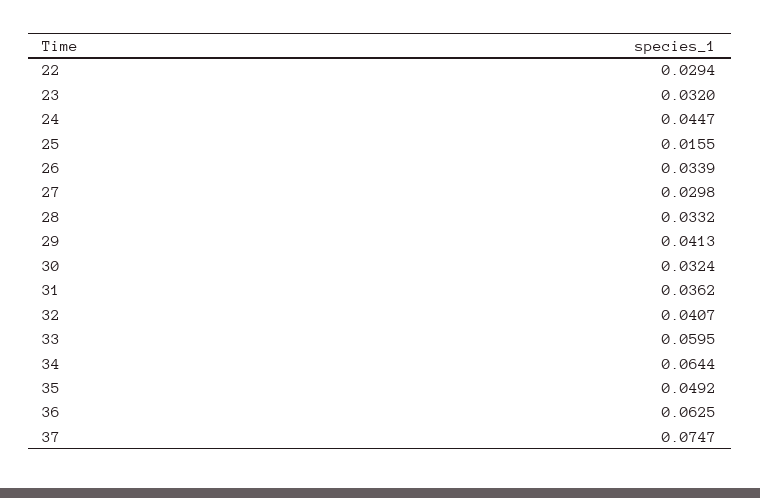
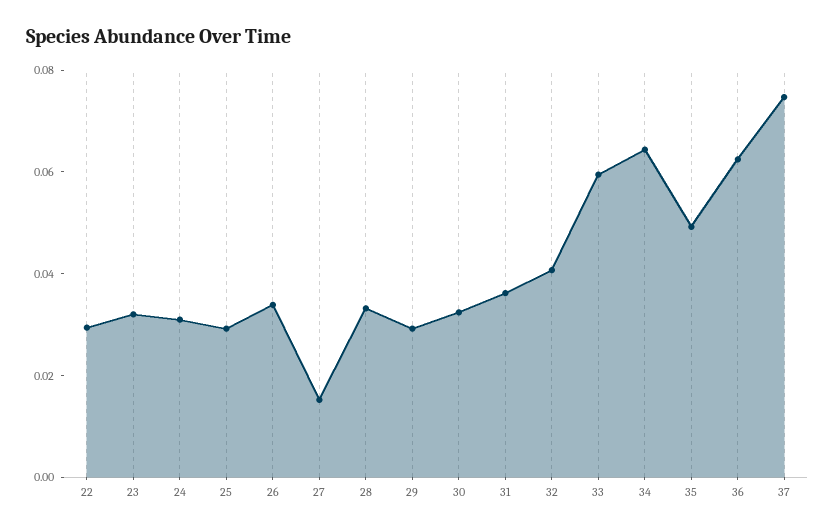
  {
    "22": 0.0294,
    "23": 0.032,
-   "24": 0.0447,
+   "24": 0.03,
-   "25": 0.0155,
+   "25": 0.03,
    "26": 0.0339,
-   "27": 0.0298,
+   "27": 0.015,
    "28": 0.0332,
-   "29": 0.0413,
+   "29": 0.03,
    "30": 0.0324,
    "31": 0.0362,
    "32": 0.0407,
    "33": 0.0595,
    "34": 0.0644,
    "35": 0.0492,
    "36": 0.0625,
    "37": 0.0747
  }

